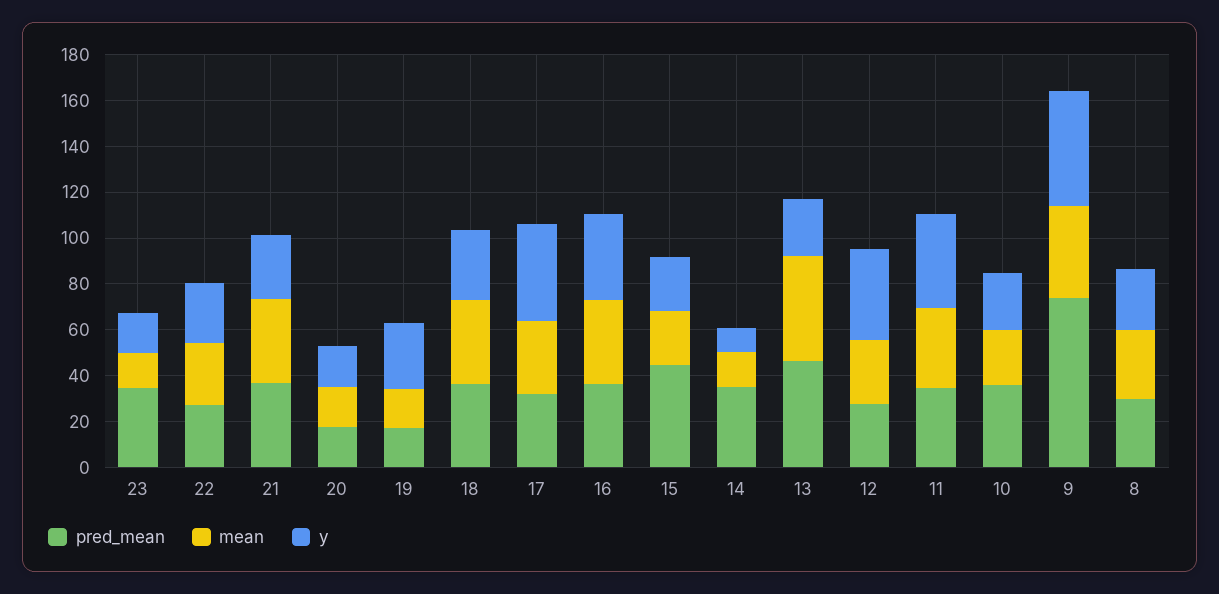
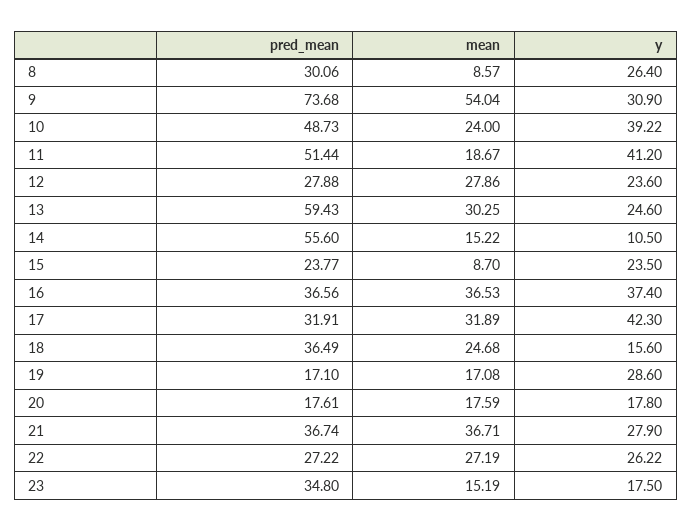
  {
    "pred_mean": {
      "23": 34.8,
      "22": 27.22,
      "21": 36.74,
      "20": 17.61,
      "19": 17.1,
      "18": 36.49,
      "17": 31.91,
      "16": 36.56,
-     "15": 45,
+     "15": 23.77,
-     "14": 35,
+     "14": 55.6,
-     "13": 45,
+     "13": 59.43,
      "12": 27.88,
-     "11": 35,
+     "11": 51.44,
-     "10": 35,
+     "10": 48.73,
      "9": 73.68,
      "8": 30.06
    },
    "mean": {
      "23": 15.19,
      "22": 27.19,
      "21": 36.71,
      "20": 17.59,
      "19": 17.08,
-     "18": 35,
+     "18": 24.68,
      "17": 31.89,
      "16": 36.53,
-     "15": 25,
+     "15": 8.7,
      "14": 15.22,
-     "13": 45,
+     "13": 30.25,
      "12": 27.86,
-     "11": 35,
+     "11": 18.67,
      "10": 24,
-     "9": 40,
+     "9": 54.04,
-     "8": 30
+     "8": 8.57
    },
    "y": {
      "23": 17.5,
      "22": 26.22,
      "21": 27.9,
      "20": 17.8,
      "19": 28.6,
-     "18": 30,
+     "18": 15.6,
      "17": 42.3,
      "16": 37.4,
      "15": 23.5,
      "14": 10.5,
      "13": 24.6,
-     "12": 40,
+     "12": 23.6,
      "11": 41.2,
-     "10": 25,
+     "10": 39.22,
-     "9": 50,
+     "9": 30.9,
      "8": 26.4
    }
  }

